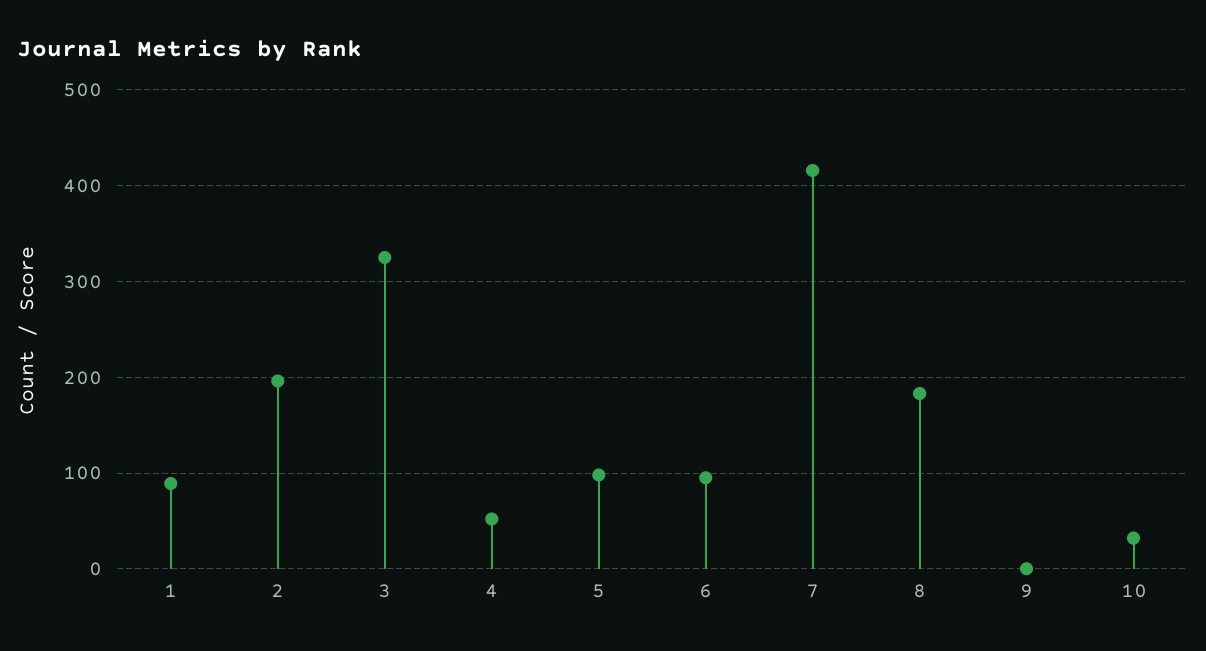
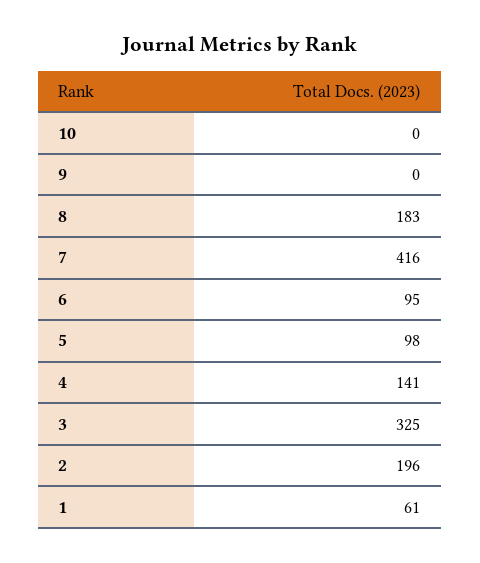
  {
-   "1": 90,
+   "1": 61,
    "2": 196,
    "3": 325,
-   "4": 50,
+   "4": 141,
    "5": 98,
    "6": 95,
    "7": 416,
    "8": 183,
    "9": 0,
-   "10": 30
+   "10": 0
  }

